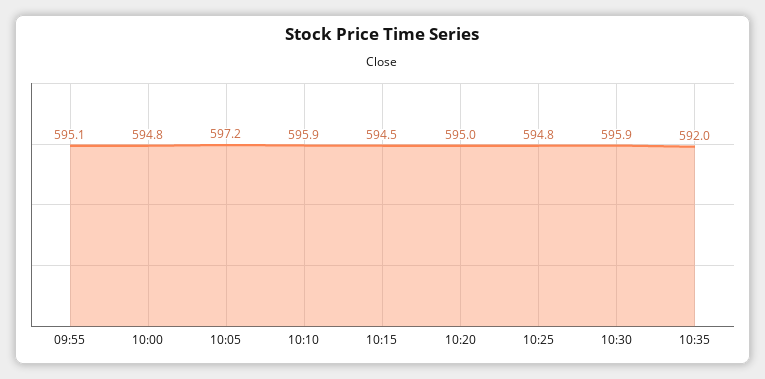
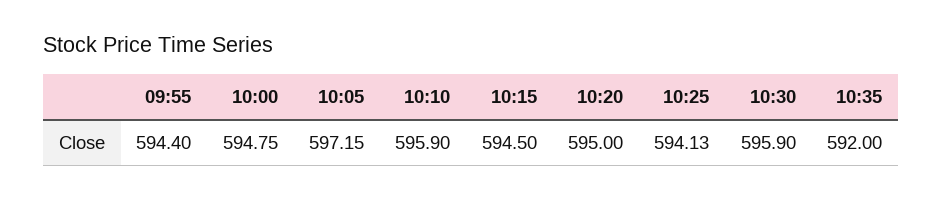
  {
-   "09:55": 595.1,
+   "09:55": 594.4,
    "10:00": 594.75,
    "10:05": 597.15,
    "10:10": 595.9,
    "10:15": 594.5,
    "10:20": 595,
-   "10:25": 594.8,
+   "10:25": 594.13,
    "10:30": 595.9,
    "10:35": 592
  }

